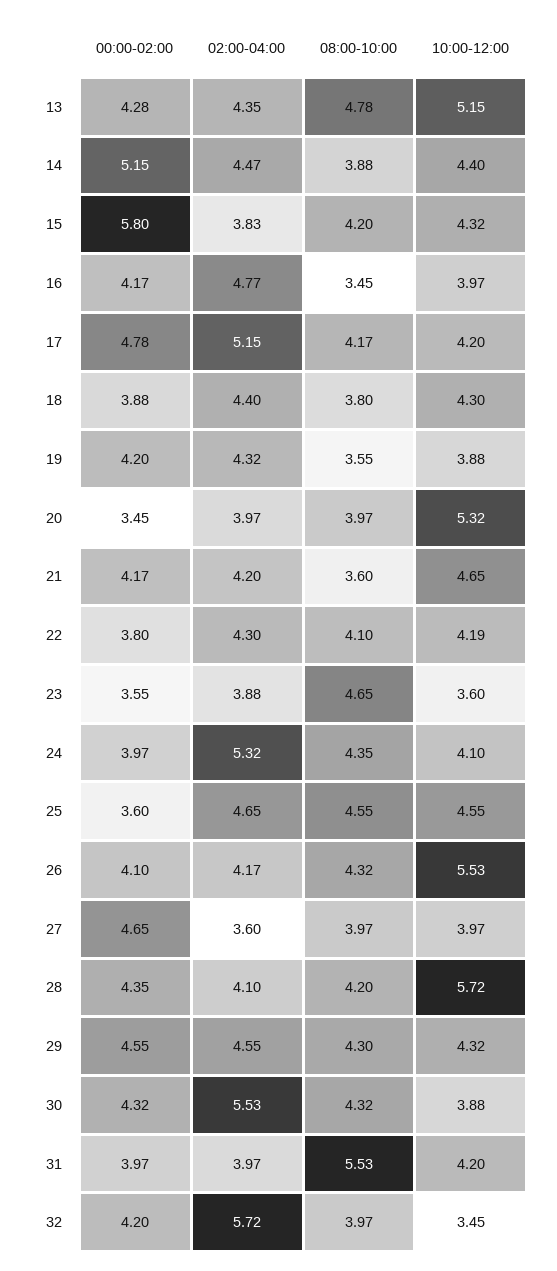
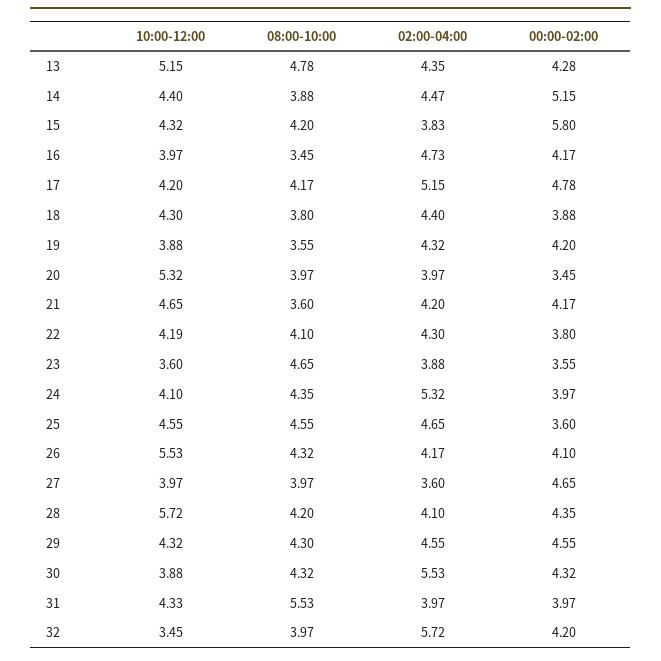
  {
    "00:00-02:00": {
      "13": 4.28,
      "14": 5.15,
      "15": 5.8,
      "16": 4.17,
      "17": 4.78,
      "18": 3.88,
      "19": 4.2,
      "20": 3.45,
      "21": 4.17,
      "22": 3.8,
      "23": 3.55,
      "24": 3.97,
      "25": 3.6,
      "26": 4.1,
      "27": 4.65,
      "28": 4.35,
      "29": 4.55,
      "30": 4.32,
      "31": 3.97,
      "32": 4.2
    },
    "02:00-04:00": {
      "13": 4.35,
      "14": 4.47,
      "15": 3.83,
-     "16": 4.77,
+     "16": 4.73,
      "17": 5.15,
      "18": 4.4,
      "19": 4.32,
      "20": 3.97,
      "21": 4.2,
      "22": 4.3,
      "23": 3.88,
      "24": 5.32,
      "25": 4.65,
      "26": 4.17,
      "27": 3.6,
      "28": 4.1,
      "29": 4.55,
      "30": 5.53,
      "31": 3.97,
      "32": 5.72
    },
    "08:00-10:00": {
      "13": 4.78,
      "14": 3.88,
      "15": 4.2,
      "16": 3.45,
      "17": 4.17,
      "18": 3.8,
      "19": 3.55,
      "20": 3.97,
      "21": 3.6,
      "22": 4.1,
      "23": 4.65,
      "24": 4.35,
      "25": 4.55,
      "26": 4.32,
      "27": 3.97,
      "28": 4.2,
      "29": 4.3,
      "30": 4.32,
      "31": 5.53,
      "32": 3.97
    },
    "10:00-12:00": {
      "13": 5.15,
      "14": 4.4,
      "15": 4.32,
      "16": 3.97,
      "17": 4.2,
      "18": 4.3,
      "19": 3.88,
      "20": 5.32,
      "21": 4.65,
      "22": 4.19,
      "23": 3.6,
      "24": 4.1,
      "25": 4.55,
      "26": 5.53,
      "27": 3.97,
      "28": 5.72,
      "29": 4.32,
      "30": 3.88,
-     "31": 4.2,
+     "31": 4.33,
      "32": 3.45
    }
  }

